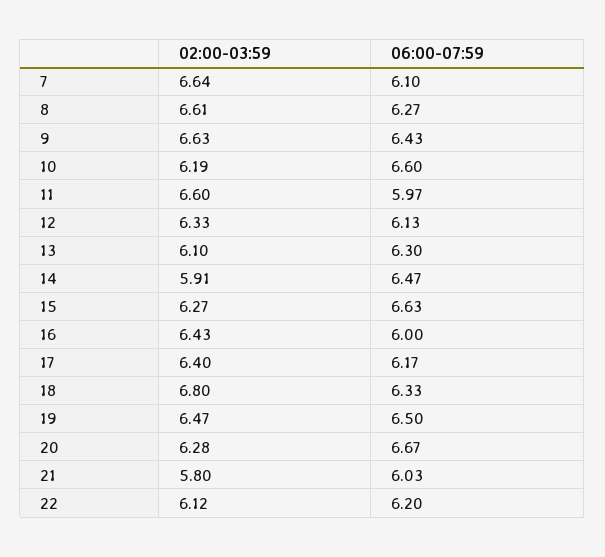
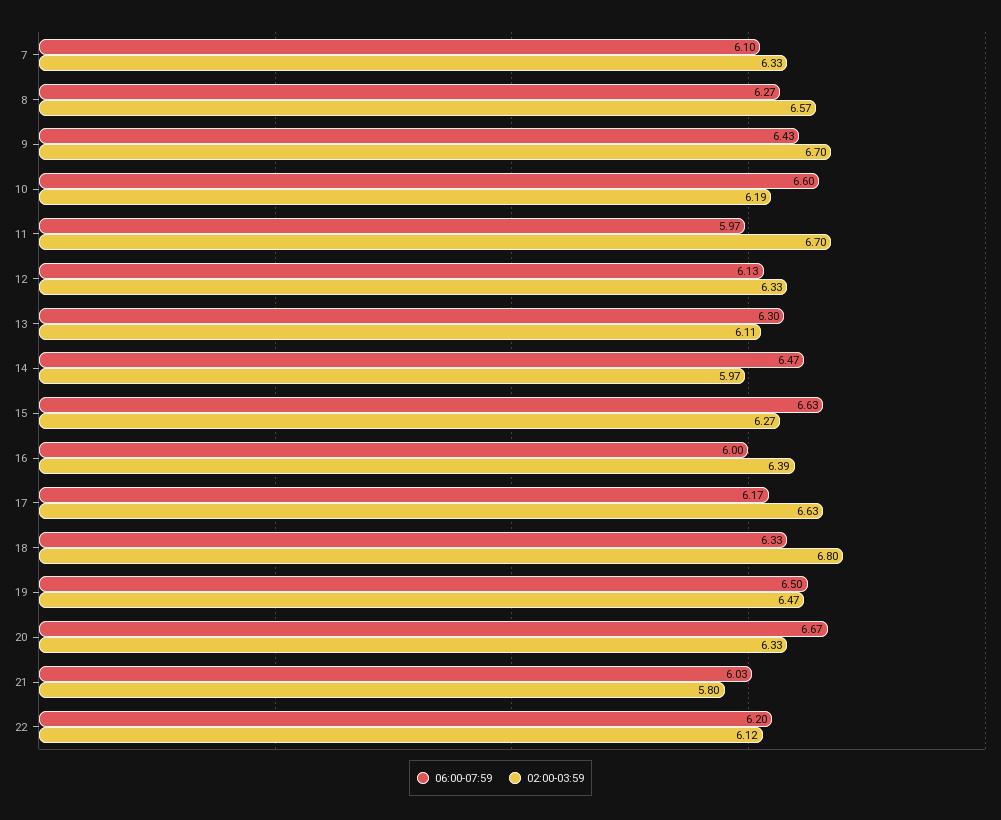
  {
    "02:00-03:59": {
-     "7": 6.64,
+     "7": 6.33,
-     "8": 6.61,
+     "8": 6.57,
-     "9": 6.63,
+     "9": 6.7,
      "10": 6.19,
-     "11": 6.6,
+     "11": 6.7,
      "12": 6.33,
-     "13": 6.1,
+     "13": 6.11,
-     "14": 5.91,
+     "14": 5.97,
      "15": 6.27,
-     "16": 6.43,
+     "16": 6.39,
-     "17": 6.4,
+     "17": 6.63,
      "18": 6.8,
      "19": 6.47,
-     "20": 6.28,
+     "20": 6.33,
      "21": 5.8,
      "22": 6.12
    },
    "06:00-07:59": {
      "7": 6.1,
      "8": 6.27,
      "9": 6.43,
      "10": 6.6,
      "11": 5.97,
      "12": 6.13,
      "13": 6.3,
      "14": 6.47,
      "15": 6.63,
      "16": 6,
      "17": 6.17,
      "18": 6.33,
      "19": 6.5,
      "20": 6.67,
      "21": 6.03,
      "22": 6.2
    }
  }

